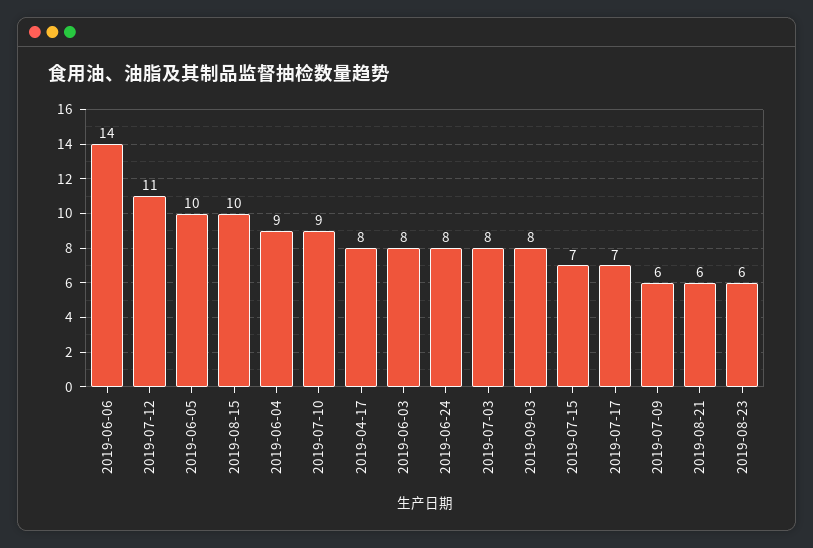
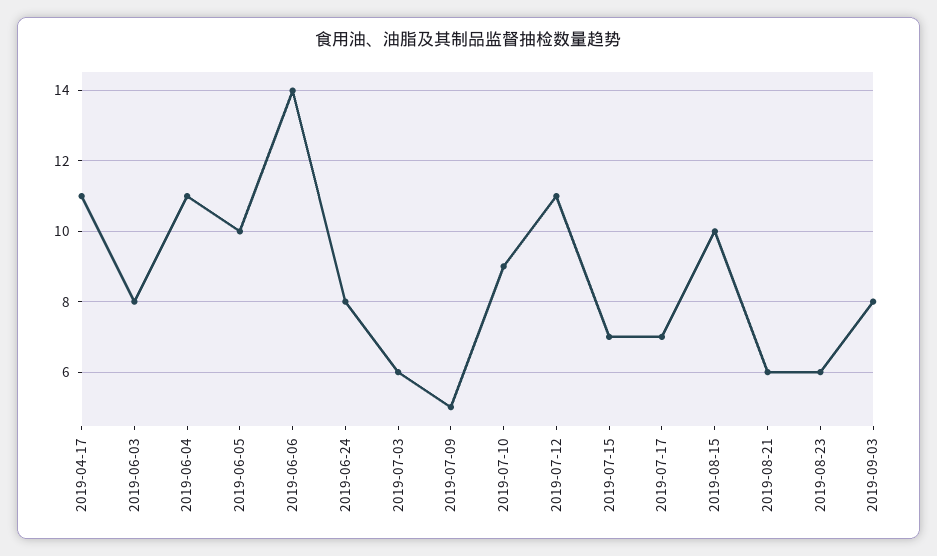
  {
    "2019-06-06": 14,
    "2019-07-12": 11,
    "2019-06-05": 10,
    "2019-08-15": 10,
-   "2019-06-04": 9,
+   "2019-06-04": 11,
    "2019-07-10": 9,
-   "2019-04-17": 8,
+   "2019-04-17": 11,
    "2019-06-03": 8,
    "2019-06-24": 8,
-   "2019-07-03": 8,
+   "2019-07-03": 6,
    "2019-09-03": 8,
    "2019-07-15": 7,
    "2019-07-17": 7,
-   "2019-07-09": 6,
+   "2019-07-09": 5,
    "2019-08-21": 6,
    "2019-08-23": 6
  }

